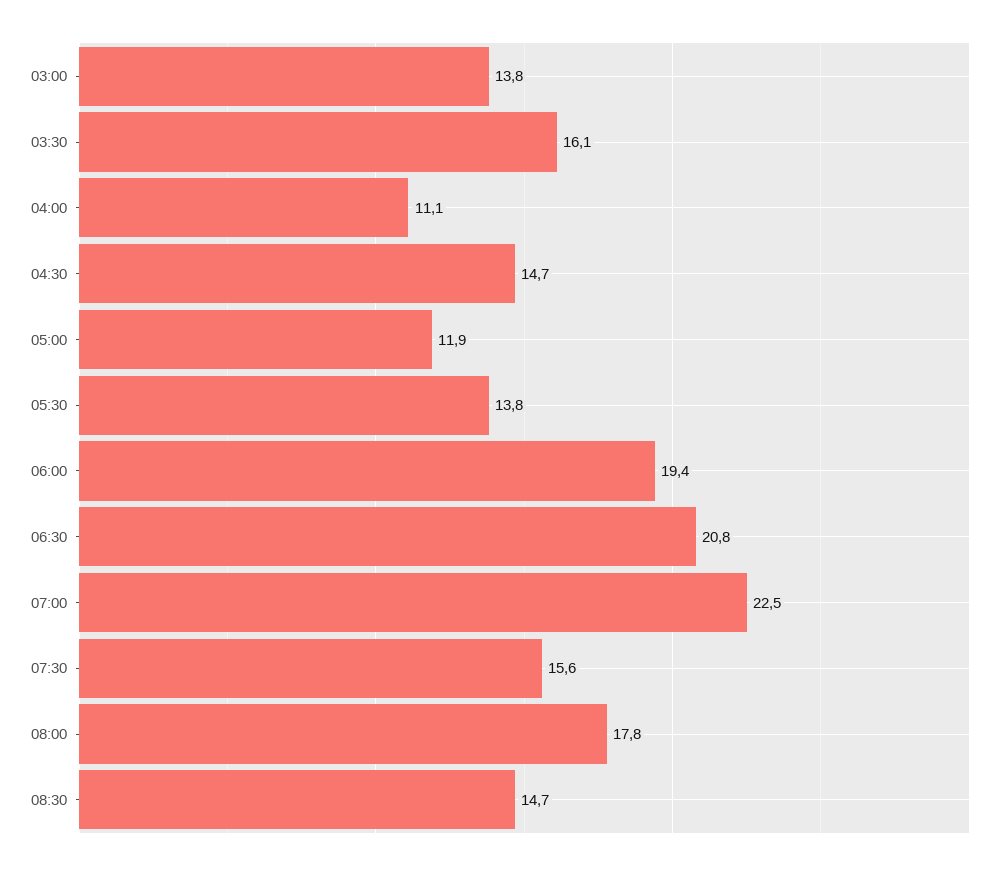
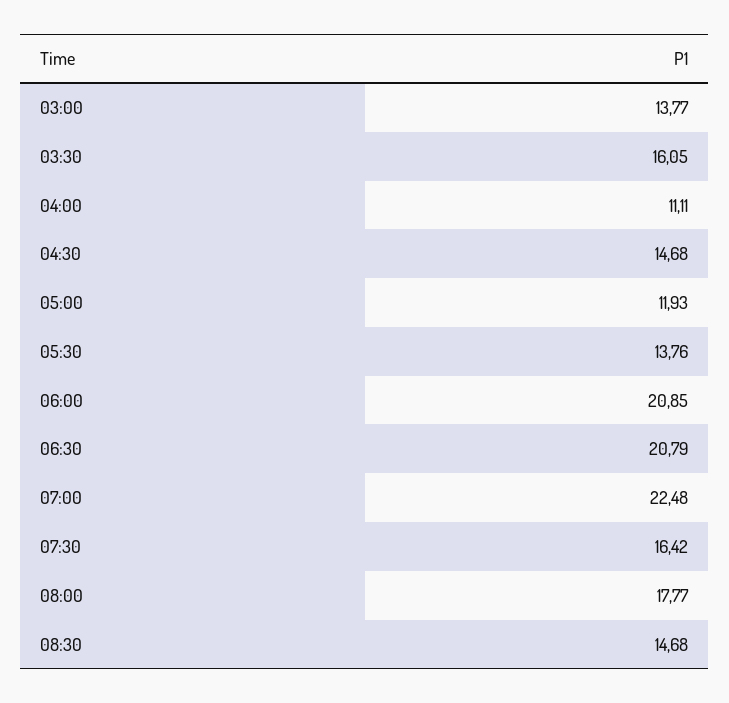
  {
    "03:00": 13.77,
    "03:30": 16.05,
    "04:00": 11.11,
    "04:30": 14.68,
    "05:00": 11.93,
    "05:30": 13.76,
-   "06:00": 19.4,
+   "06:00": 20.85,
    "06:30": 20.79,
    "07:00": 22.48,
-   "07:30": 15.6,
+   "07:30": 16.42,
    "08:00": 17.77,
    "08:30": 14.68
  }

